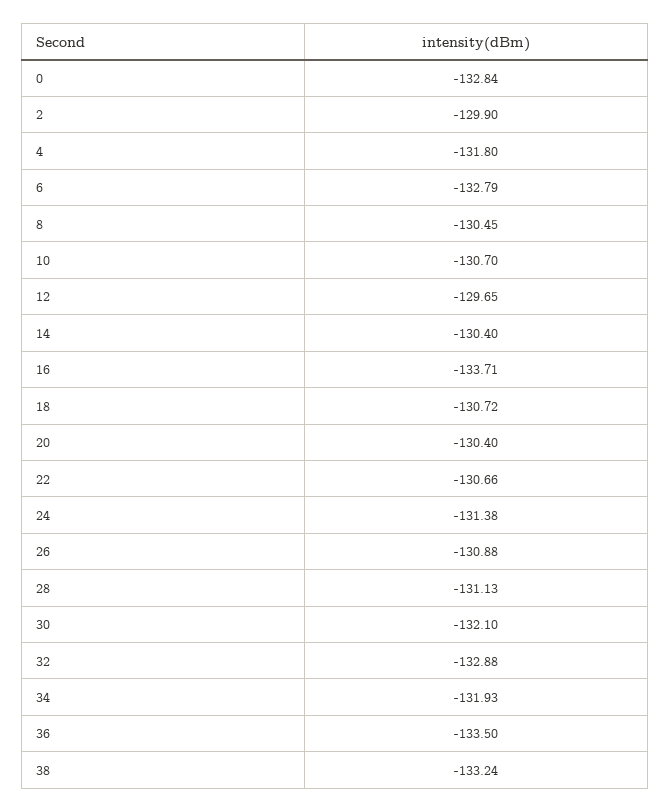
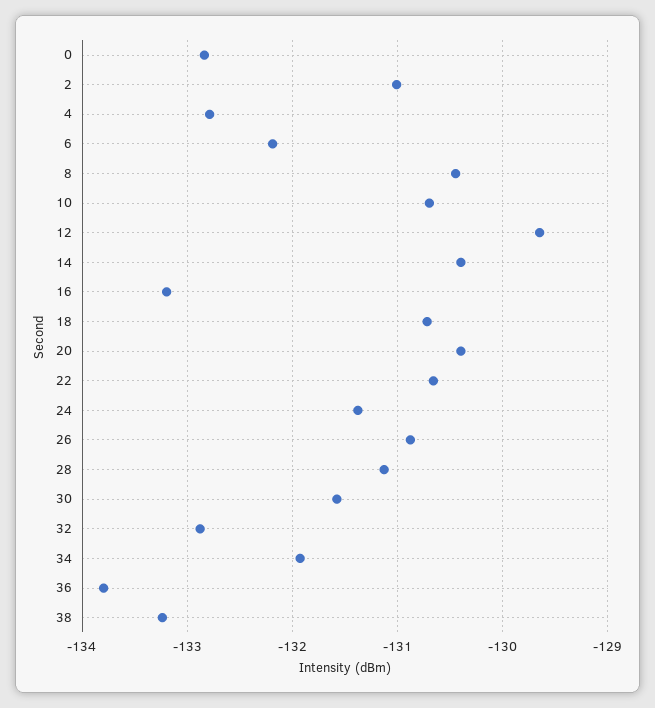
  {
    "0": -132.84,
-   "2": -129.9,
+   "2": -131,
-   "4": -131.8,
+   "4": -132.8,
-   "6": -132.79,
+   "6": -132.2,
    "8": -130.45,
    "10": -130.7,
    "12": -129.65,
    "14": -130.4,
-   "16": -133.71,
+   "16": -133.2,
    "18": -130.72,
    "20": -130.4,
    "22": -130.66,
    "24": -131.38,
    "26": -130.88,
    "28": -131.13,
-   "30": -132.1,
+   "30": -131.6,
    "32": -132.88,
    "34": -131.93,
-   "36": -133.5,
+   "36": -133.8,
    "38": -133.24
  }

